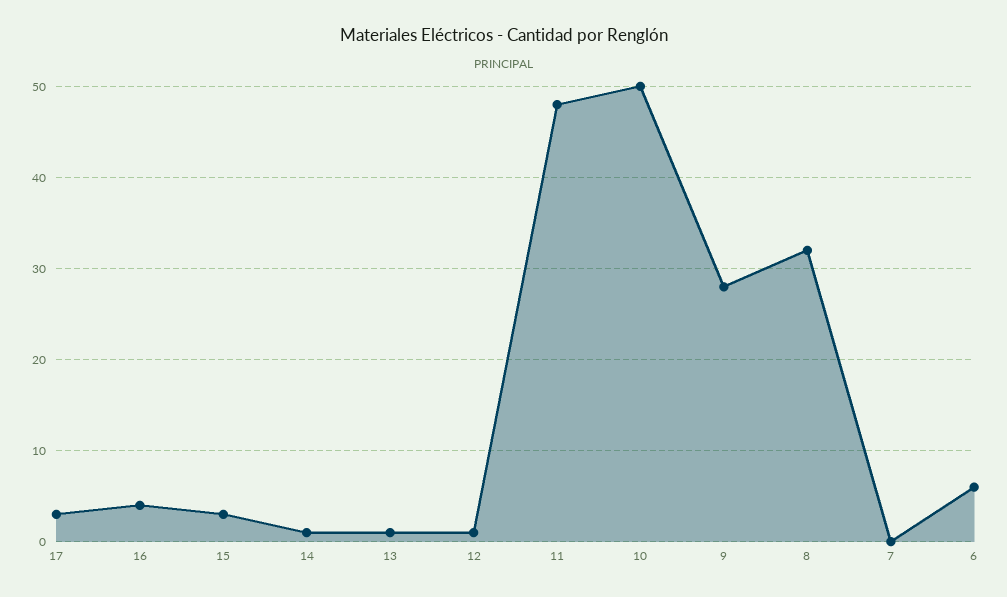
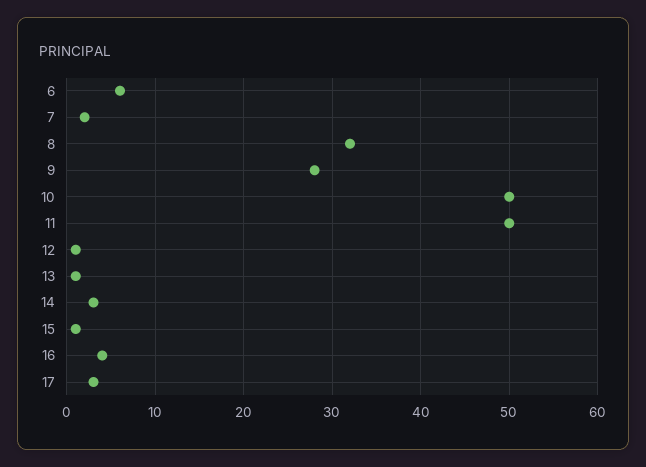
  {
    "17": 3,
    "16": 4,
-   "15": 3,
+   "15": 1,
-   "14": 1,
+   "14": 3,
    "13": 1,
    "12": 1,
-   "11": 48,
+   "11": 50,
    "10": 50,
    "9": 28,
    "8": 32,
-   "7": 0,
+   "7": 2,
    "6": 6
  }

